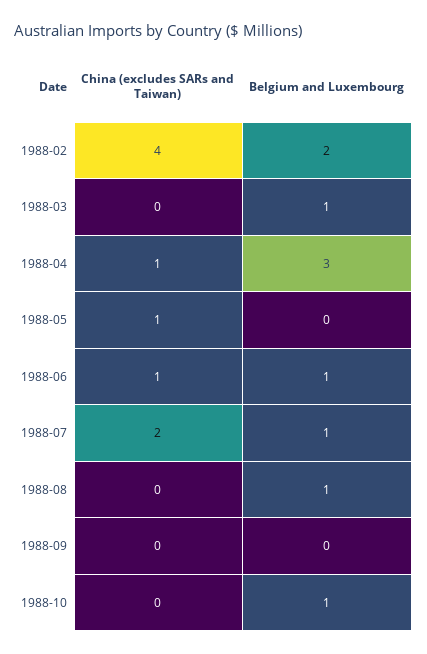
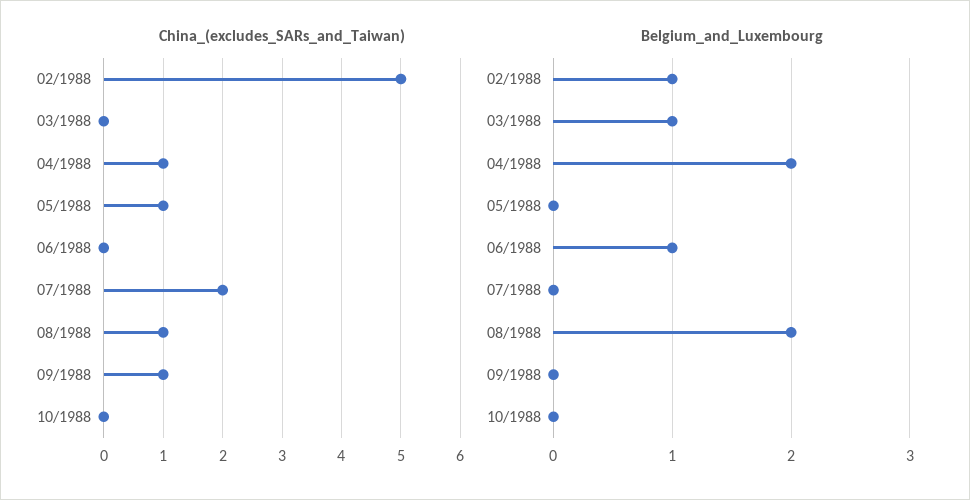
  {
    "China (excludes SARs and Taiwan)": {
-     "1988-02": 4,
+     "1988-02": 5,
      "1988-03": 0,
      "1988-04": 1,
      "1988-05": 1,
-     "1988-06": 1,
+     "1988-06": 0,
      "1988-07": 2,
-     "1988-08": 0,
+     "1988-08": 1,
-     "1988-09": 0,
+     "1988-09": 1,
      "1988-10": 0
    },
    "Belgium and Luxembourg": {
-     "1988-02": 2,
+     "1988-02": 1,
      "1988-03": 1,
-     "1988-04": 3,
+     "1988-04": 2,
      "1988-05": 0,
      "1988-06": 1,
-     "1988-07": 1,
+     "1988-07": 0,
-     "1988-08": 1,
+     "1988-08": 2,
      "1988-09": 0,
-     "1988-10": 1
+     "1988-10": 0
    }
  }

